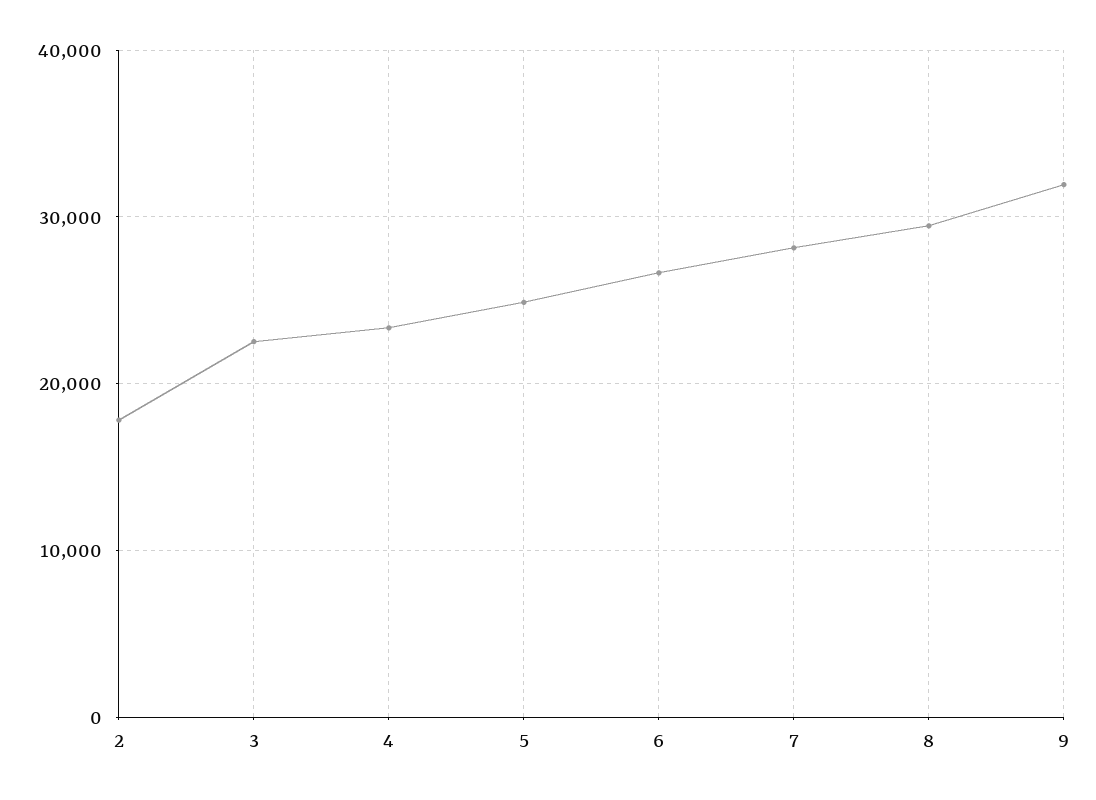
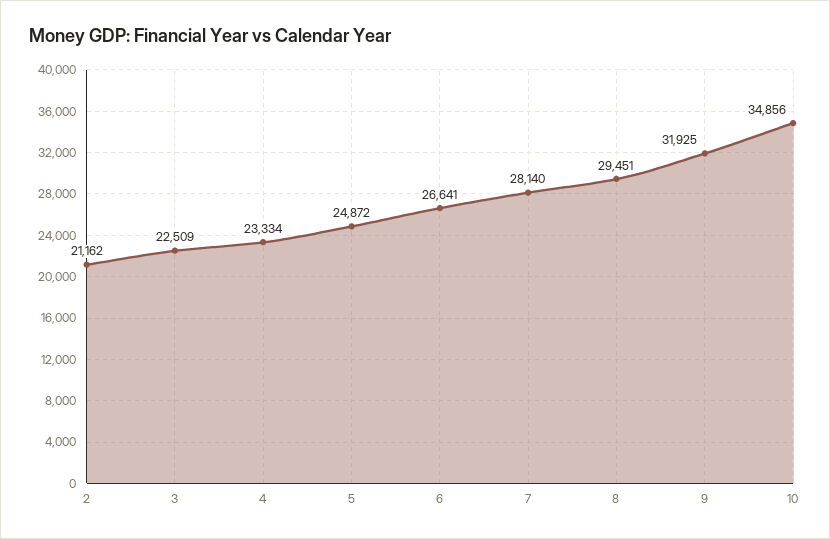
  {
-   "2": 18000,
+   "2": 21162,
    "3": 22509,
    "4": 23334,
    "5": 24872,
    "6": 26641,
    "7": 28140,
    "8": 29451,
-   "9": 31925
+   "9": 31925,
+   "10": 34856
  }

